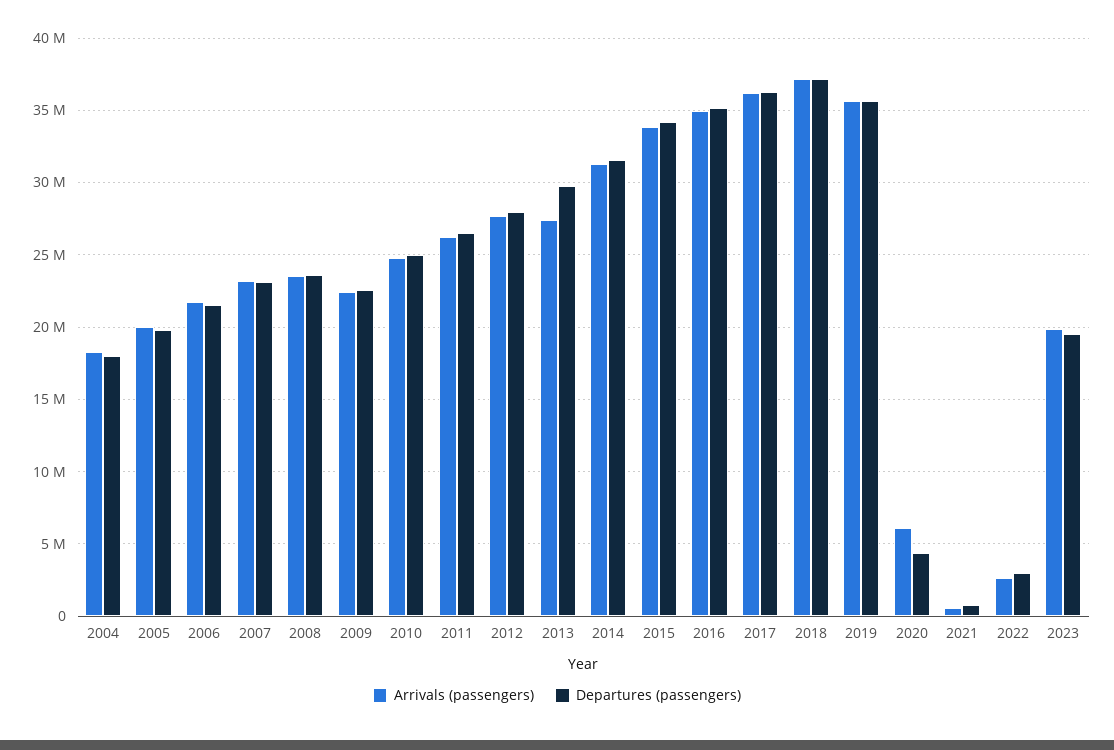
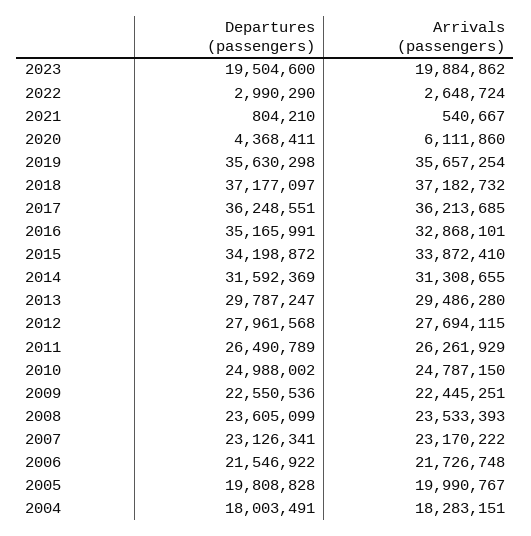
  {
    "Arrivals (passengers)": {
      "2004": 18283151,
      "2005": 19990767,
      "2006": 21726748,
      "2007": 23170222,
      "2008": 23533393,
      "2009": 22445251,
      "2010": 24787150,
      "2011": 26261929,
      "2012": 27694115,
-     "2013": 27500000,
+     "2013": 29486280,
      "2014": 31308655,
      "2015": 33872410,
-     "2016": 35000000,
+     "2016": 32868101,
      "2017": 36213685,
      "2018": 37182732,
      "2019": 35657254,
      "2020": 6111860,
      "2021": 540667,
      "2022": 2648724,
      "2023": 19884862
    },
    "Departures (passengers)": {
      "2004": 18003491,
      "2005": 19808828,
      "2006": 21546922,
      "2007": 23126341,
      "2008": 23605099,
      "2009": 22550536,
      "2010": 24988002,
      "2011": 26490789,
      "2012": 27961568,
      "2013": 29787247,
      "2014": 31592369,
      "2015": 34198872,
      "2016": 35165991,
      "2017": 36248551,
      "2018": 37177097,
      "2019": 35630298,
      "2020": 4368411,
      "2021": 804210,
      "2022": 2990290,
      "2023": 19504600
    }
  }

